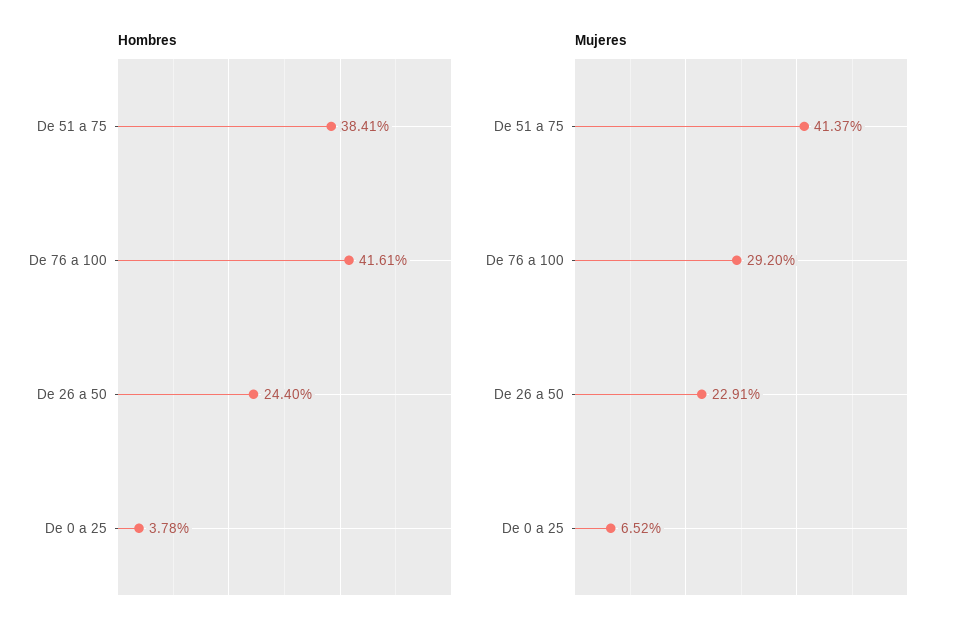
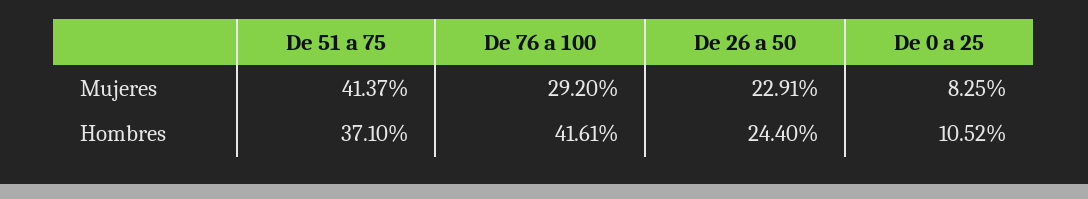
  {
    "Hombres": {
-     "De 51 a 75": 38.41,
+     "De 51 a 75": 37.1,
      "De 76 a 100": 41.61,
      "De 26 a 50": 24.4,
-     "De 0 a 25": 3.78
+     "De 0 a 25": 10.52
    },
    "Mujeres": {
      "De 51 a 75": 41.37,
      "De 76 a 100": 29.2,
      "De 26 a 50": 22.91,
-     "De 0 a 25": 6.52
+     "De 0 a 25": 8.25
    }
  }

